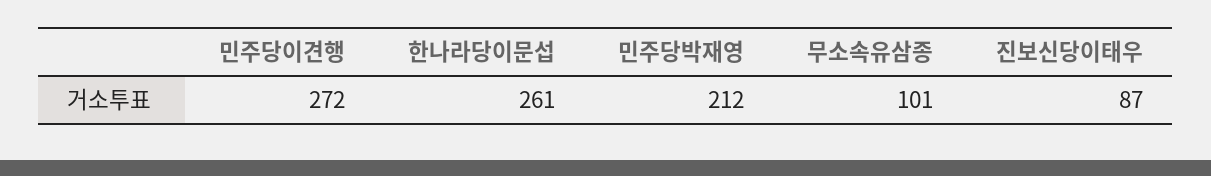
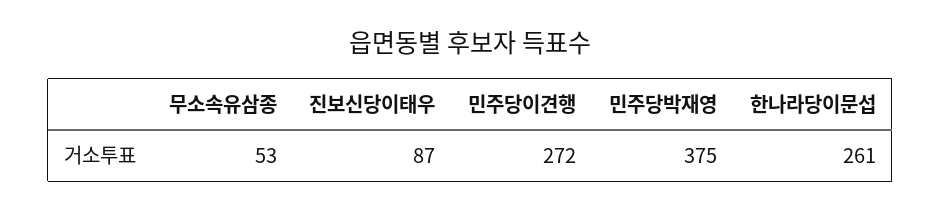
  {
    "민주당이견행": 272,
    "한나라당이문섭": 261,
-   "민주당박재영": 212,
+   "민주당박재영": 375,
-   "무소속유삼종": 101,
+   "무소속유삼종": 53,
    "진보신당이태우": 87
  }

